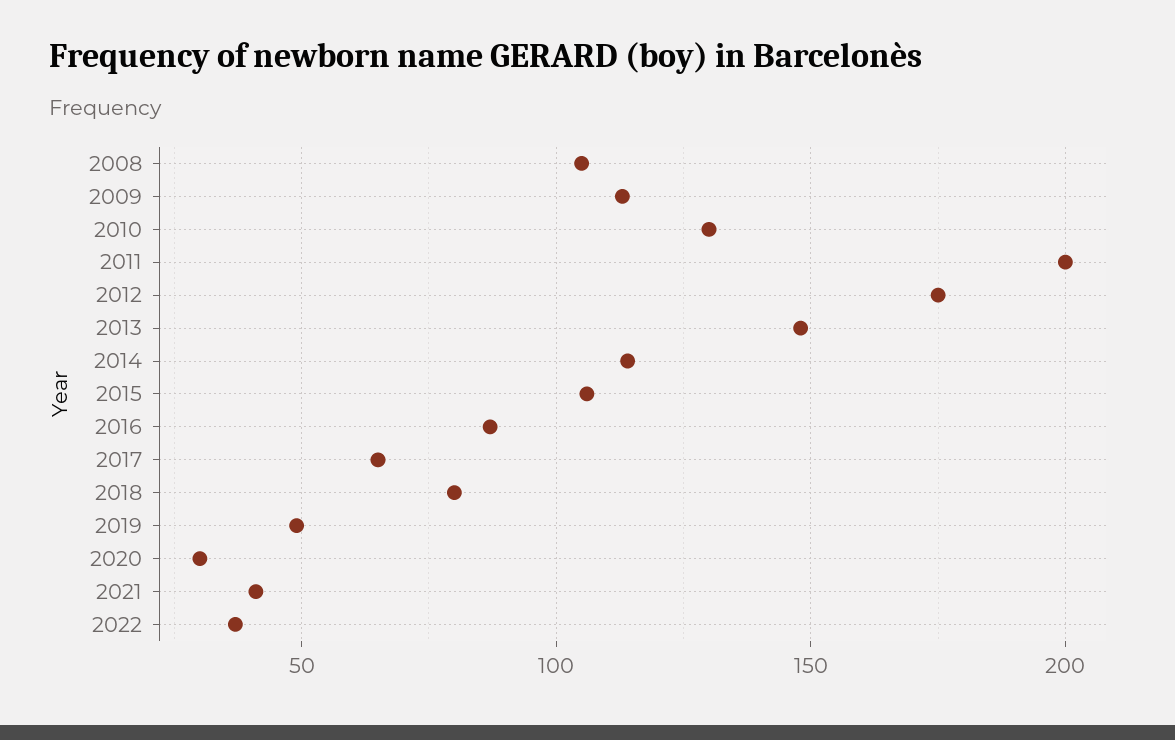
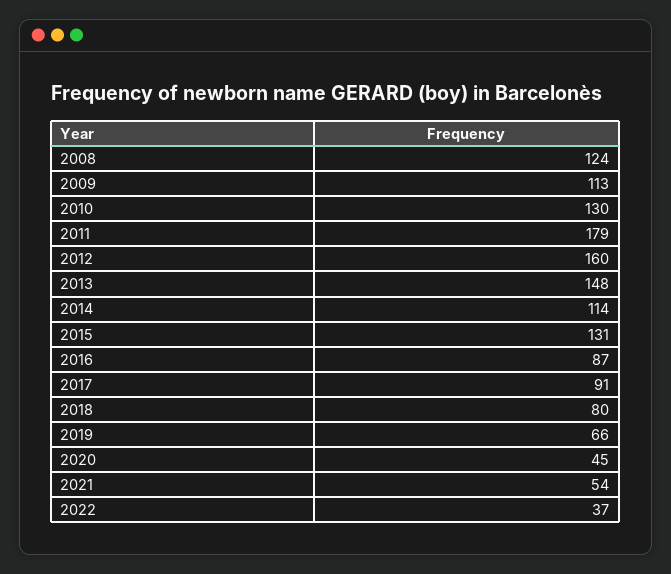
  {
-   "2008": 105,
+   "2008": 124,
    "2009": 113,
    "2010": 130,
-   "2011": 200,
+   "2011": 179,
-   "2012": 175,
+   "2012": 160,
    "2013": 148,
    "2014": 114,
-   "2015": 105,
+   "2015": 131,
    "2016": 87,
-   "2017": 65,
+   "2017": 91,
    "2018": 80,
-   "2019": 50,
+   "2019": 66,
-   "2020": 30,
+   "2020": 45,
-   "2021": 40,
+   "2021": 54,
    "2022": 37
  }

